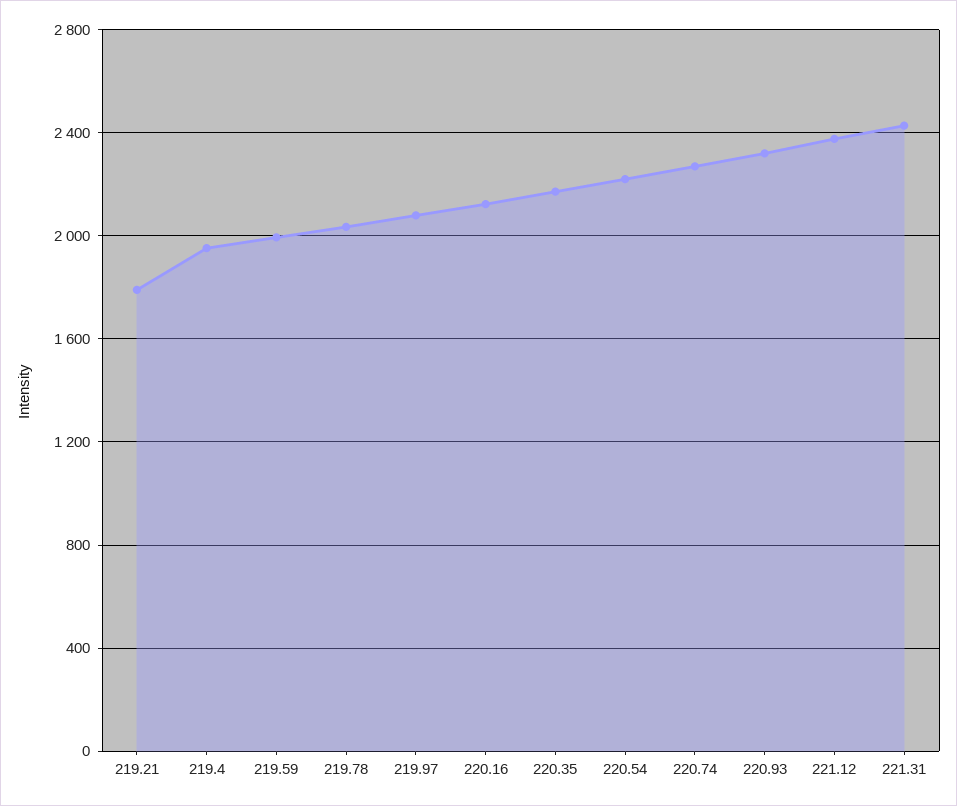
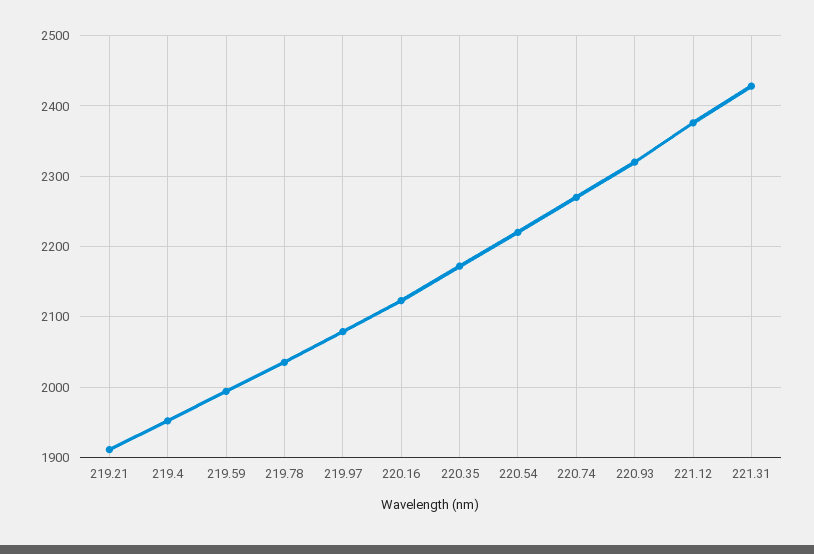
  {
-   "219.21": 1800,
+   "219.21": 1910,
    "219.4": 1950,
    "219.59": 1990,
    "219.78": 2040,
    "219.97": 2080,
    "220.16": 2120,
    "220.35": 2170,
    "220.54": 2220,
    "220.74": 2270,
    "220.93": 2320,
    "221.12": 2380,
    "221.31": 2430
  }

